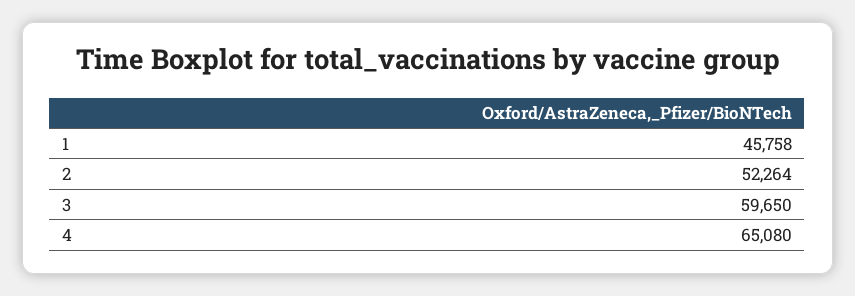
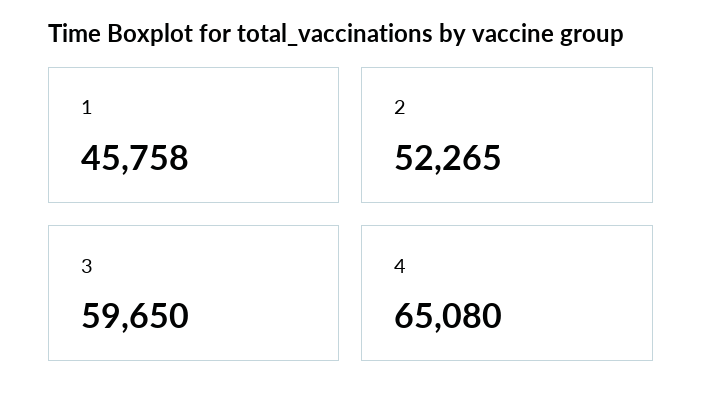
  {
    "1": 45758,
-   "2": 52264,
+   "2": 52265,
    "3": 59650,
    "4": 65080
  }

